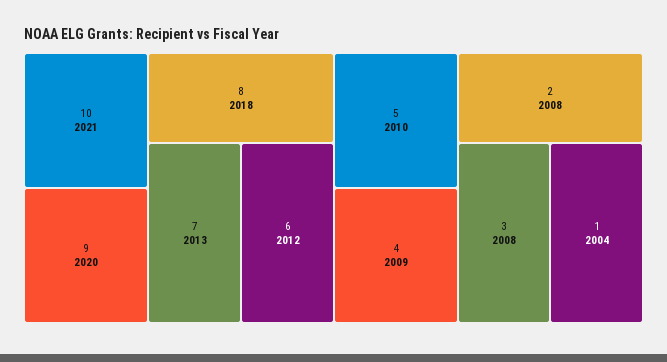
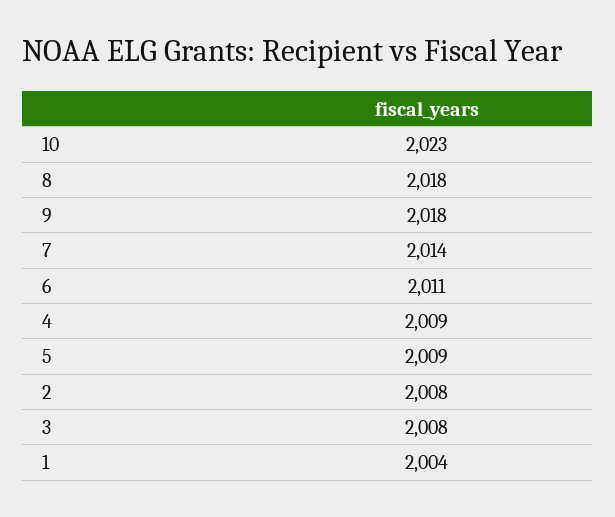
  {
-   "10": 2021,
+   "10": 2023,
-   "9": 2020,
+   "9": 2018,
    "8": 2018,
-   "7": 2013,
+   "7": 2014,
-   "6": 2012,
+   "6": 2011,
-   "5": 2010,
+   "5": 2009,
    "4": 2009,
    "2": 2008,
    "3": 2008,
    "1": 2004
  }

